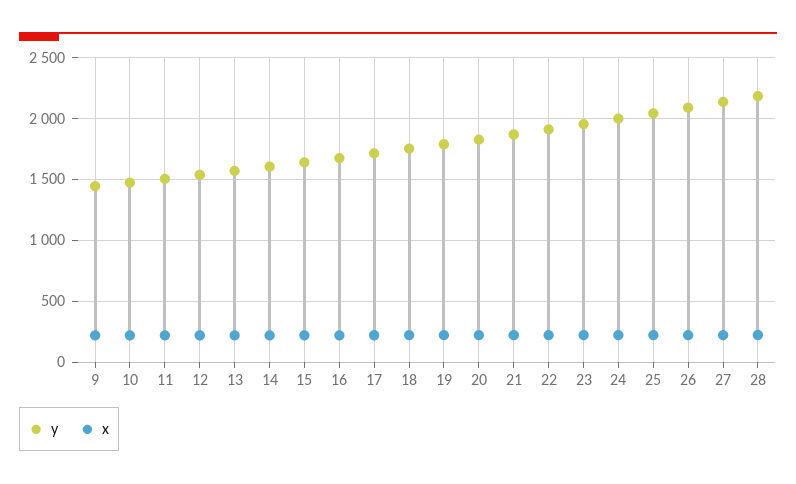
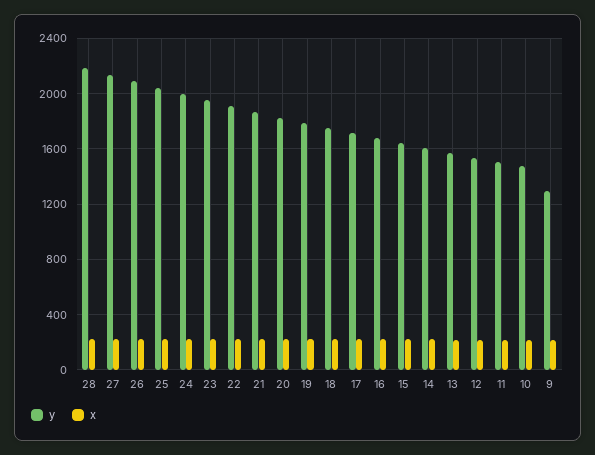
  {
    "y": {
-     "9": 1450,
+     "9": 1300,
      "10": 1450,
      "11": 1500,
      "12": 1550,
      "13": 1550,
      "14": 1600,
      "15": 1650,
      "16": 1700,
      "17": 1700,
      "18": 1750,
      "19": 1800,
      "20": 1850,
      "21": 1850,
      "22": 1900,
      "23": 1950,
      "24": 2000,
      "25": 2050,
      "26": 2100,
      "27": 2150,
      "28": 2200
    },
    "x": {
      "9": 200,
      "10": 200,
      "11": 200,
      "12": 200,
      "13": 200,
      "14": 200,
      "15": 200,
      "16": 200,
      "17": 200,
      "18": 200,
      "19": 200,
      "20": 200,
      "21": 200,
      "22": 200,
      "23": 200,
      "24": 200,
      "25": 200,
      "26": 200,
      "27": 200,
      "28": 200
    }
  }

